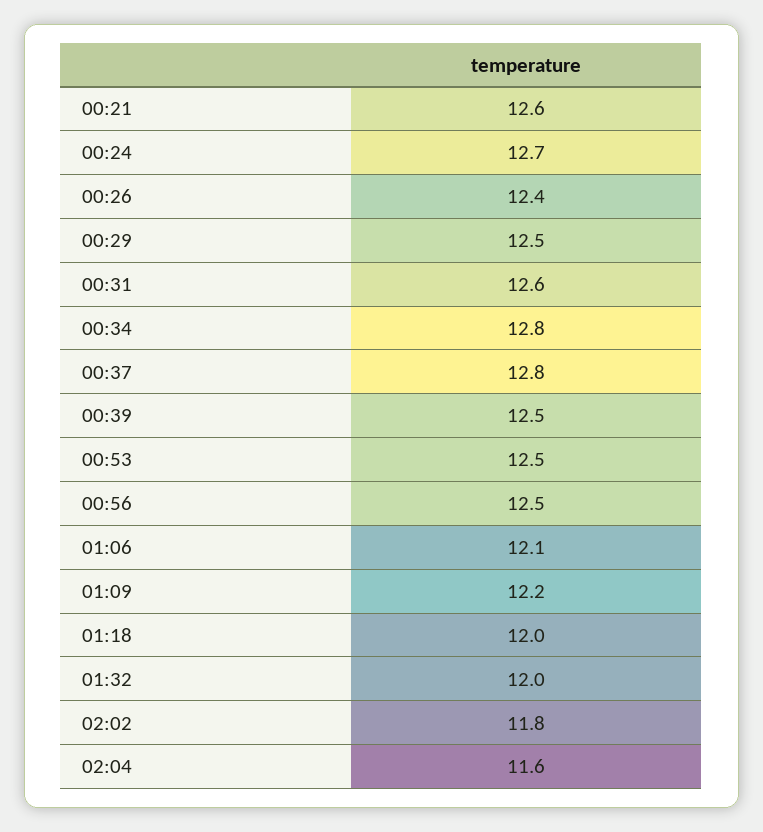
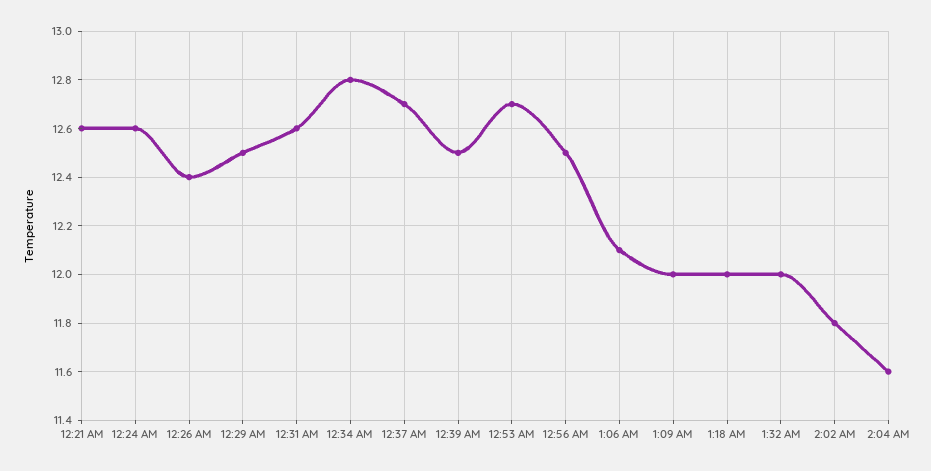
  {
    "00:21": 12.6,
-   "00:24": 12.7,
+   "00:24": 12.6,
    "00:26": 12.4,
    "00:29": 12.5,
    "00:31": 12.6,
    "00:34": 12.8,
-   "00:37": 12.8,
+   "00:37": 12.7,
    "00:39": 12.5,
-   "00:53": 12.5,
+   "00:53": 12.7,
    "00:56": 12.5,
    "01:06": 12.1,
-   "01:09": 12.2,
+   "01:09": 12,
    "01:18": 12,
    "01:32": 12,
    "02:02": 11.8,
    "02:04": 11.6
  }

